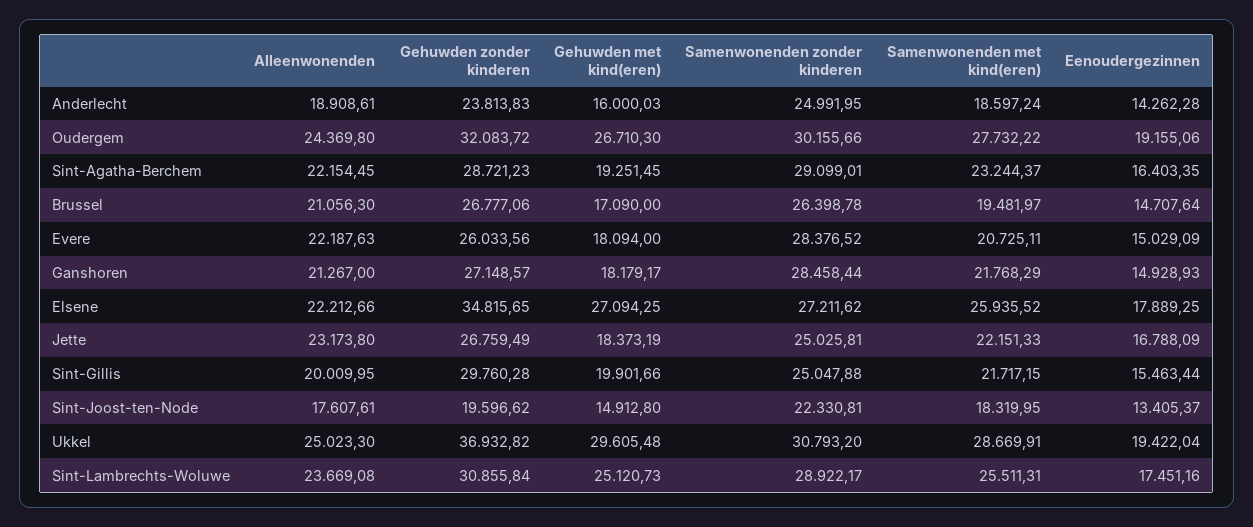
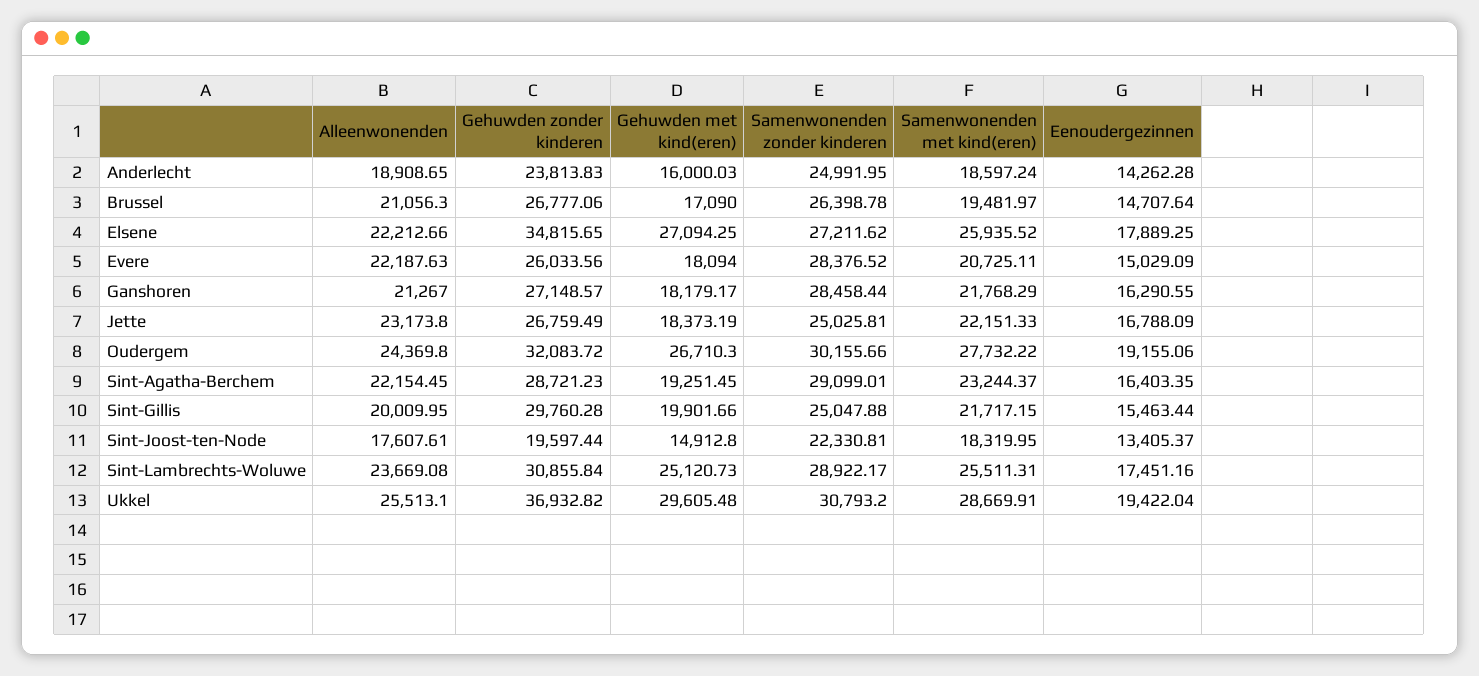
  {
    "Alleenwonenden": {
-     "Anderlecht": 18908.61,
+     "Anderlecht": 18908.65,
      "Oudergem": 24369.8,
      "Sint-Agatha-Berchem": 22154.45,
      "Brussel": 21056.3,
      "Evere": 22187.63,
      "Ganshoren": 21267,
      "Elsene": 22212.66,
      "Jette": 23173.8,
      "Sint-Gillis": 20009.95,
      "Sint-Joost-ten-Node": 17607.61,
-     "Ukkel": 25023.3,
+     "Ukkel": 25513.1,
      "Sint-Lambrechts-Woluwe": 23669.08
    },
    "Gehuwden zonder kinderen": {
      "Anderlecht": 23813.83,
      "Oudergem": 32083.72,
      "Sint-Agatha-Berchem": 28721.23,
      "Brussel": 26777.06,
      "Evere": 26033.56,
      "Ganshoren": 27148.57,
      "Elsene": 34815.65,
      "Jette": 26759.49,
      "Sint-Gillis": 29760.28,
-     "Sint-Joost-ten-Node": 19596.62,
+     "Sint-Joost-ten-Node": 19597.44,
      "Ukkel": 36932.82,
      "Sint-Lambrechts-Woluwe": 30855.84
    },
    "Gehuwden met kind(eren)": {
      "Anderlecht": 16000.03,
      "Oudergem": 26710.3,
      "Sint-Agatha-Berchem": 19251.45,
      "Brussel": 17090,
      "Evere": 18094,
      "Ganshoren": 18179.17,
      "Elsene": 27094.25,
      "Jette": 18373.19,
      "Sint-Gillis": 19901.66,
      "Sint-Joost-ten-Node": 14912.8,
      "Ukkel": 29605.48,
      "Sint-Lambrechts-Woluwe": 25120.73
    },
    "Samenwonenden zonder kinderen": {
      "Anderlecht": 24991.95,
      "Oudergem": 30155.66,
      "Sint-Agatha-Berchem": 29099.01,
      "Brussel": 26398.78,
      "Evere": 28376.52,
      "Ganshoren": 28458.44,
      "Elsene": 27211.62,
      "Jette": 25025.81,
      "Sint-Gillis": 25047.88,
      "Sint-Joost-ten-Node": 22330.81,
      "Ukkel": 30793.2,
      "Sint-Lambrechts-Woluwe": 28922.17
    },
    "Samenwonenden met kind(eren)": {
      "Anderlecht": 18597.24,
      "Oudergem": 27732.22,
      "Sint-Agatha-Berchem": 23244.37,
      "Brussel": 19481.97,
      "Evere": 20725.11,
      "Ganshoren": 21768.29,
      "Elsene": 25935.52,
      "Jette": 22151.33,
      "Sint-Gillis": 21717.15,
      "Sint-Joost-ten-Node": 18319.95,
      "Ukkel": 28669.91,
      "Sint-Lambrechts-Woluwe": 25511.31
    },
    "Eenoudergezinnen": {
      "Anderlecht": 14262.28,
      "Oudergem": 19155.06,
      "Sint-Agatha-Berchem": 16403.35,
      "Brussel": 14707.64,
      "Evere": 15029.09,
-     "Ganshoren": 14928.93,
+     "Ganshoren": 16290.55,
      "Elsene": 17889.25,
      "Jette": 16788.09,
      "Sint-Gillis": 15463.44,
      "Sint-Joost-ten-Node": 13405.37,
      "Ukkel": 19422.04,
      "Sint-Lambrechts-Woluwe": 17451.16
    }
  }

